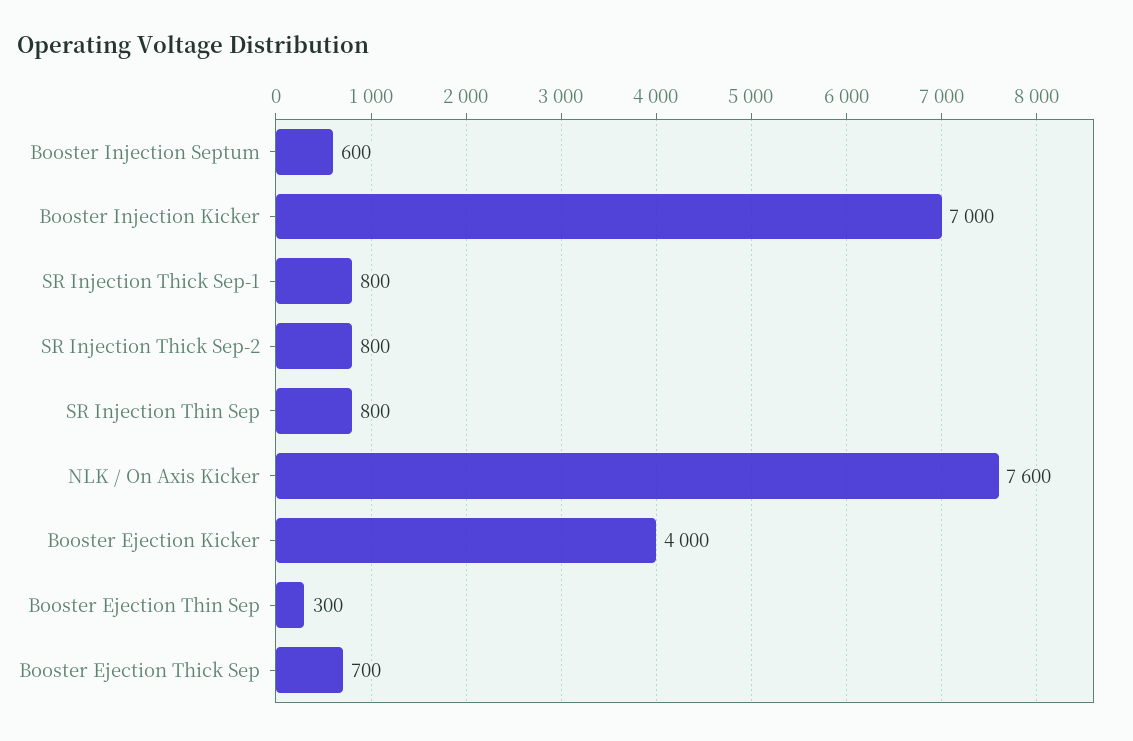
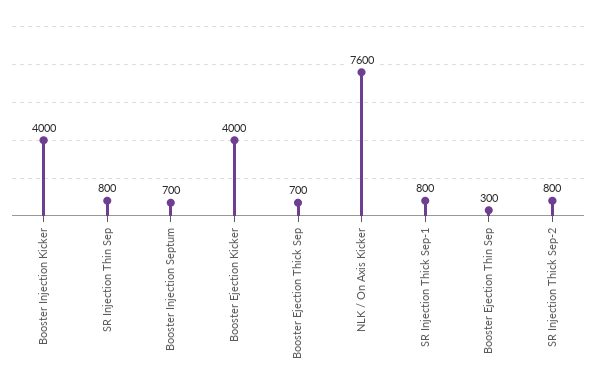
  {
-   "Booster Injection Septum": 600,
+   "Booster Injection Septum": 700,
-   "Booster Injection Kicker": 7000,
+   "Booster Injection Kicker": 4000,
    "SR Injection Thick Sep-1": 800,
    "SR Injection Thick Sep-2": 800,
    "SR Injection Thin Sep": 800,
    "NLK / On Axis Kicker": 7600,
    "Booster Ejection Kicker": 4000,
    "Booster Ejection Thin Sep": 300,
    "Booster Ejection Thick Sep": 700
  }

